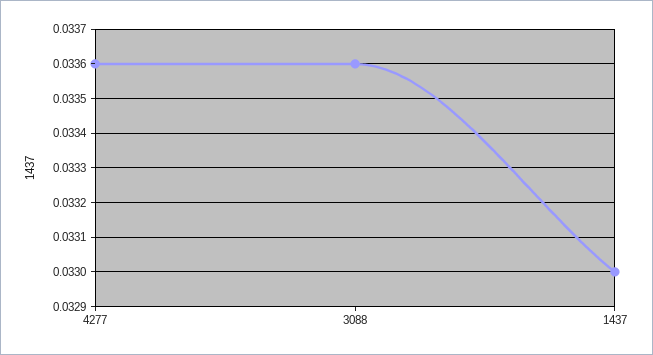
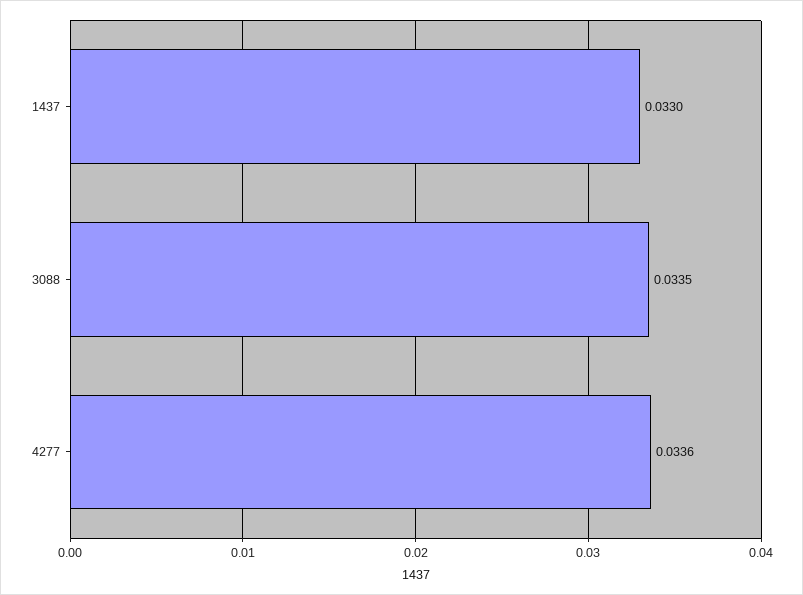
  {
    "4277": 0.0336,
-   "3088": 0.0336,
+   "3088": 0.0335,
    "1437": 0.033
  }

